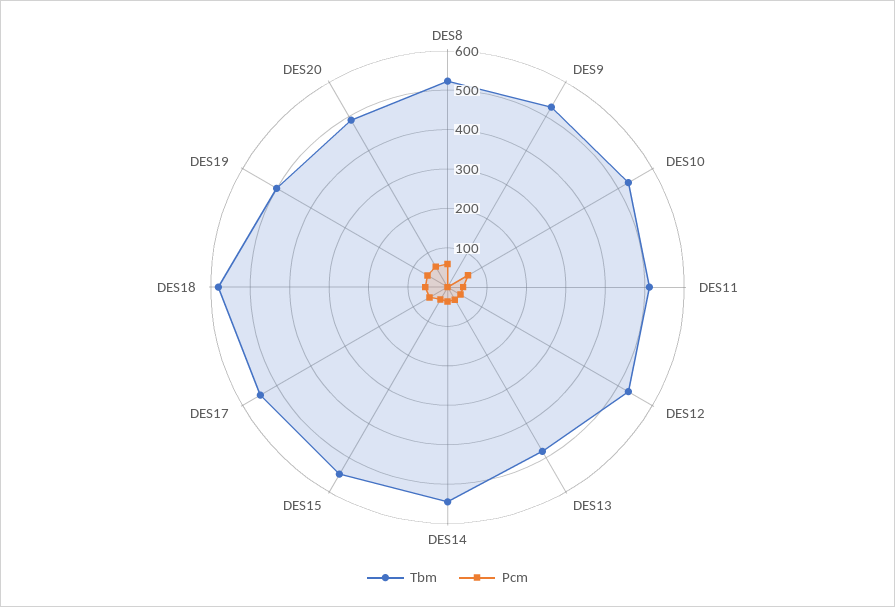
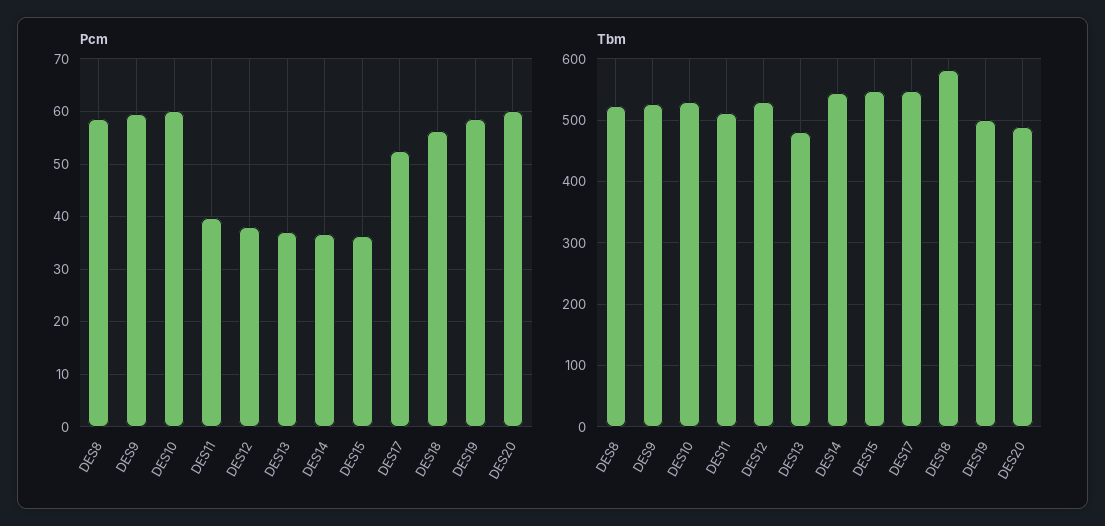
  {
    "Tbm": {
      "DES8": 520,
      "DES9": 530,
      "DES10": 530,
      "DES11": 510,
      "DES12": 530,
      "DES13": 480,
      "DES14": 540,
      "DES15": 550,
      "DES17": 550,
      "DES18": 580,
      "DES19": 500,
      "DES20": 490
    },
    "Pcm": {
      "DES8": 58,
-     "DES9": 0,
+     "DES9": 60,
      "DES10": 60,
      "DES11": 40,
      "DES12": 38,
      "DES13": 38,
      "DES14": 36,
      "DES15": 36,
      "DES17": 52,
      "DES18": 56,
      "DES19": 58,
      "DES20": 60
    }
  }

